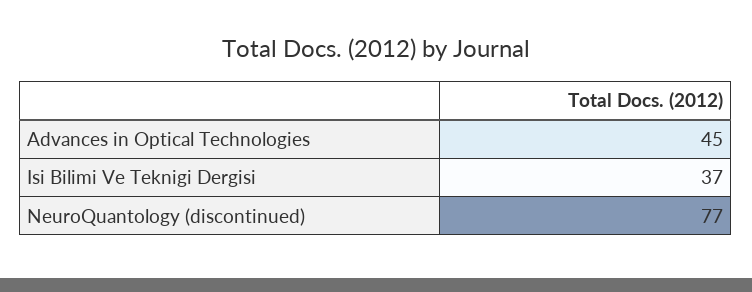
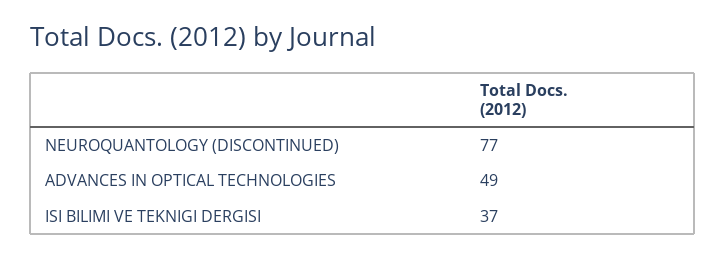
  {
-   "Advances in Optical Technologies": 45,
+   "Advances in Optical Technologies": 49,
    "Isi Bilimi Ve Teknigi Dergisi": 37,
    "NeuroQuantology (discontinued)": 77
  }

